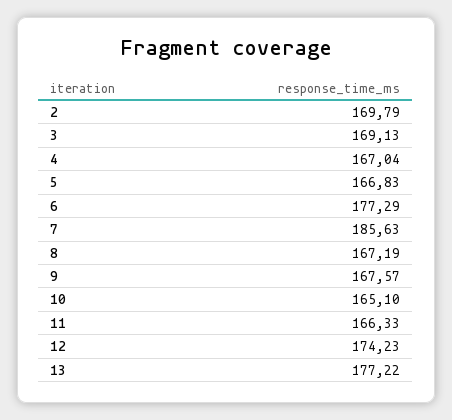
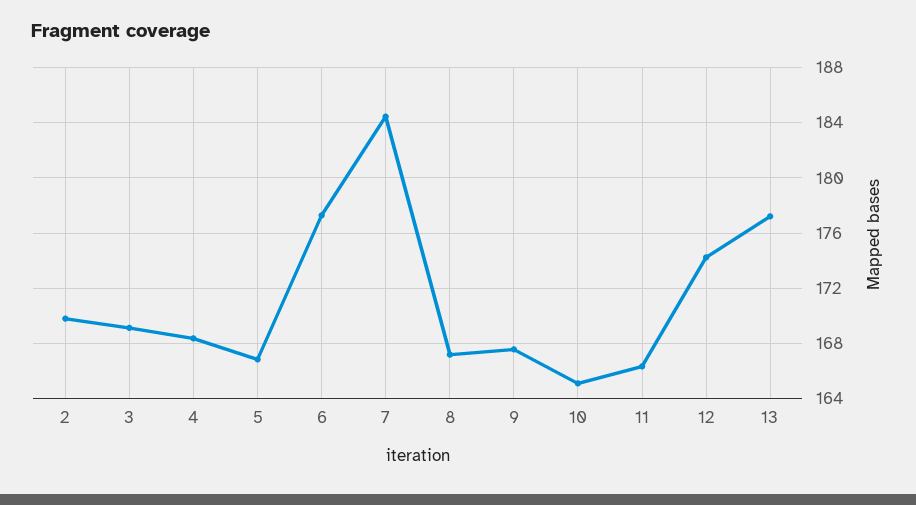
  {
    "2": 169.79,
    "3": 169.13,
-   "4": 167.04,
+   "4": 168.5,
    "5": 166.83,
    "6": 177.29,
-   "7": 185.63,
+   "7": 184.5,
    "8": 167.19,
    "9": 167.57,
    "10": 165.1,
    "11": 166.33,
    "12": 174.23,
    "13": 177.22
  }

